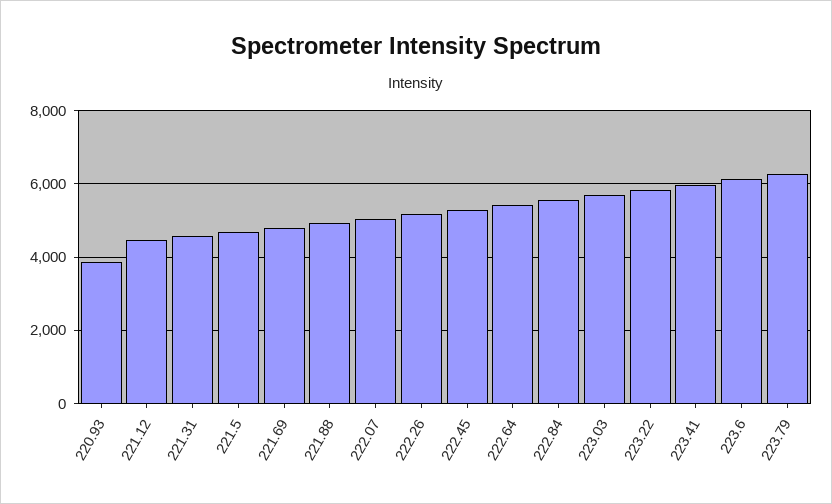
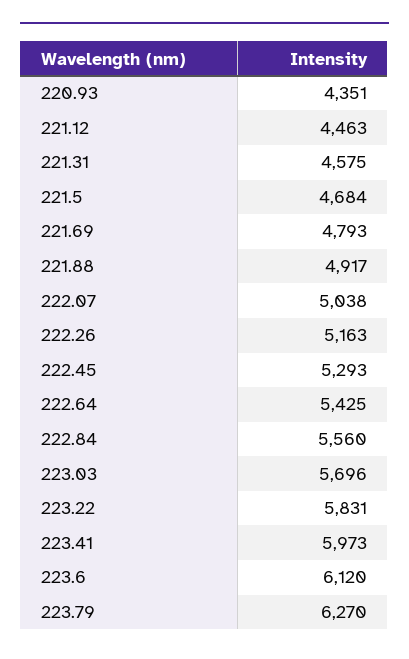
  {
-   "220.93": 3800,
+   "220.93": 4351,
    "221.12": 4463,
    "221.31": 4575,
    "221.5": 4684,
    "221.69": 4793,
    "221.88": 4917,
    "222.07": 5038,
    "222.26": 5163,
    "222.45": 5293,
    "222.64": 5425,
    "222.84": 5560,
    "223.03": 5696,
    "223.22": 5831,
    "223.41": 5973,
    "223.6": 6120,
    "223.79": 6270
  }

